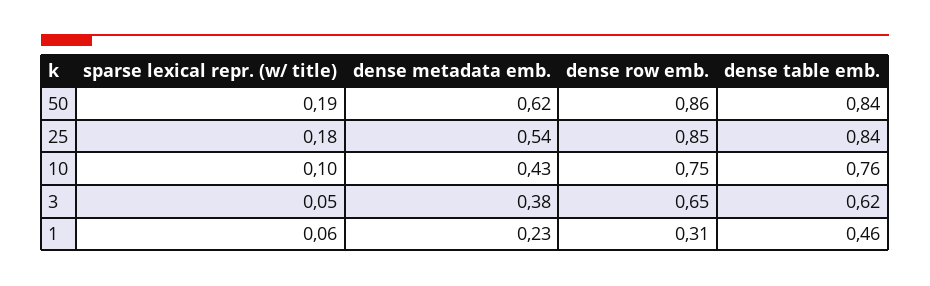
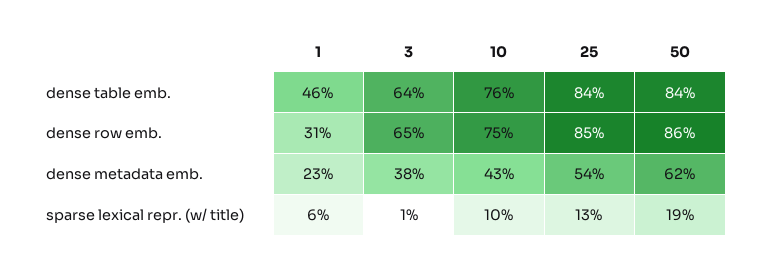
  {
    "sparse lexical repr. (w/ title)": {
      "50": 0.19,
-     "25": 0.18,
+     "25": 0.13,
      "10": 0.1,
-     "3": 0.05,
+     "3": 0.01,
      "1": 0.06
    },
    "dense metadata emb.": {
      "50": 0.62,
      "25": 0.54,
      "10": 0.43,
      "3": 0.38,
      "1": 0.23
    },
    "dense row emb.": {
      "50": 0.86,
      "25": 0.85,
      "10": 0.75,
      "3": 0.65,
      "1": 0.31
    },
    "dense table emb.": {
      "50": 0.84,
      "25": 0.84,
      "10": 0.76,
-     "3": 0.62,
+     "3": 0.64,
      "1": 0.46
    }
  }

